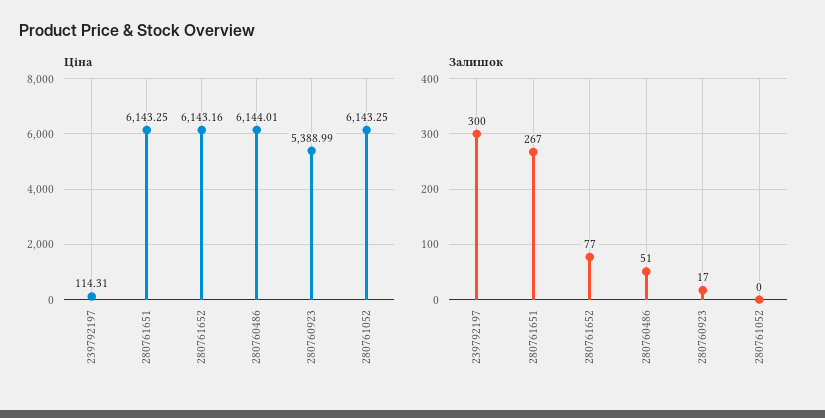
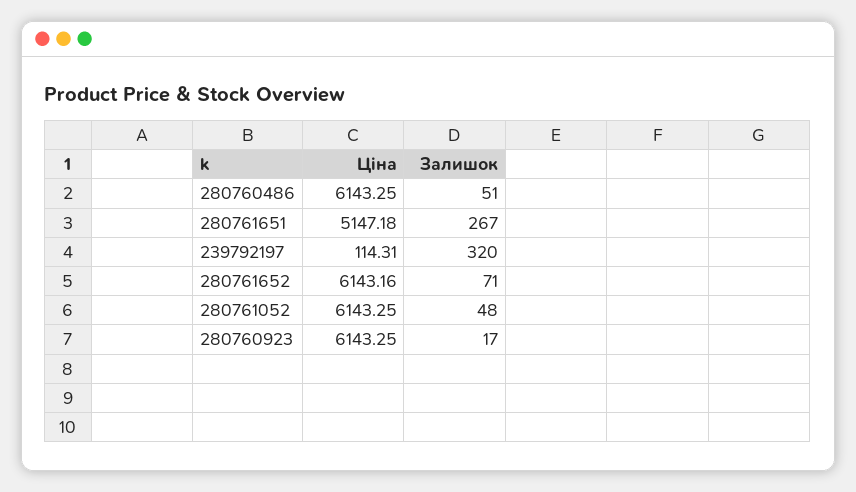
  {
    "Ціна": {
      "239792197": 114.31,
-     "280761651": 6143.25,
+     "280761651": 5147.18,
      "280761652": 6143.16,
-     "280760486": 6144.01,
+     "280760486": 6143.25,
-     "280760923": 5388.99,
+     "280760923": 6143.25,
      "280761052": 6143.25
    },
    "Залишок": {
-     "239792197": 300,
+     "239792197": 320,
      "280761651": 267,
-     "280761652": 77,
+     "280761652": 71,
      "280760486": 51,
      "280760923": 17,
-     "280761052": 0
+     "280761052": 48
    }
  }

